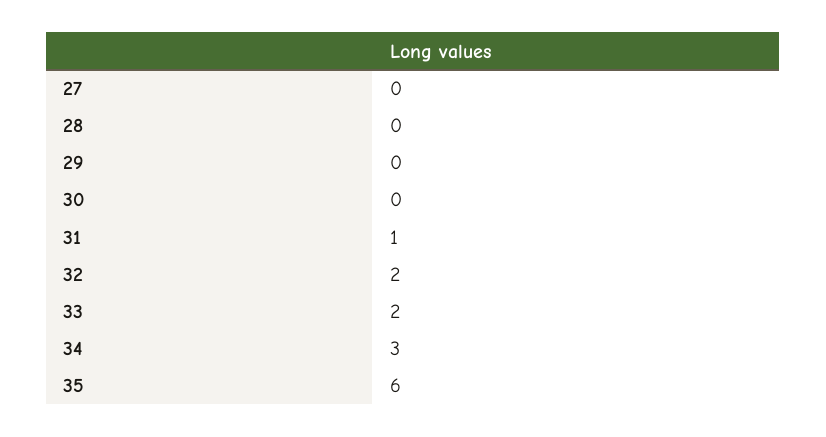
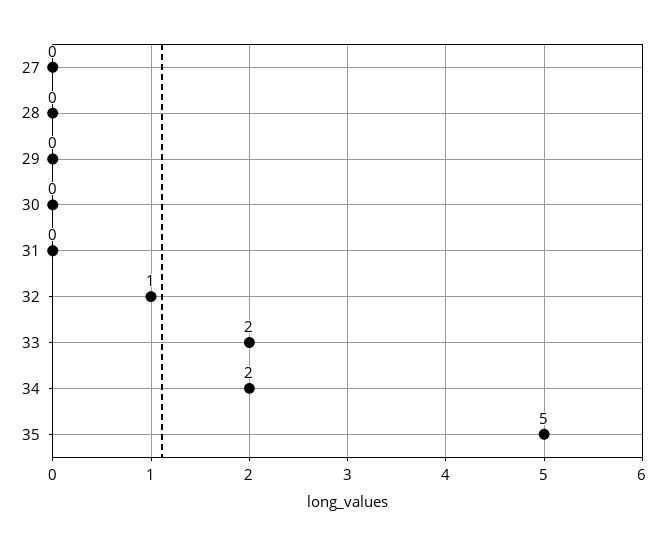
  {
    "27": 0,
    "28": 0,
    "29": 0,
    "30": 0,
-   "31": 1,
+   "31": 0,
-   "32": 2,
+   "32": 1,
    "33": 2,
-   "34": 3,
+   "34": 2,
-   "35": 6
+   "35": 5
  }

